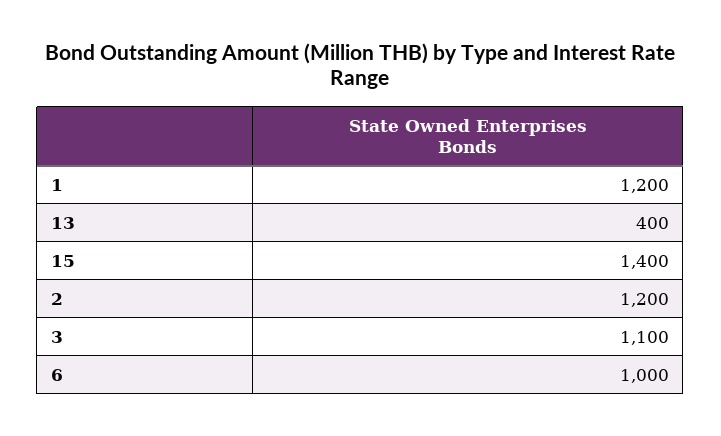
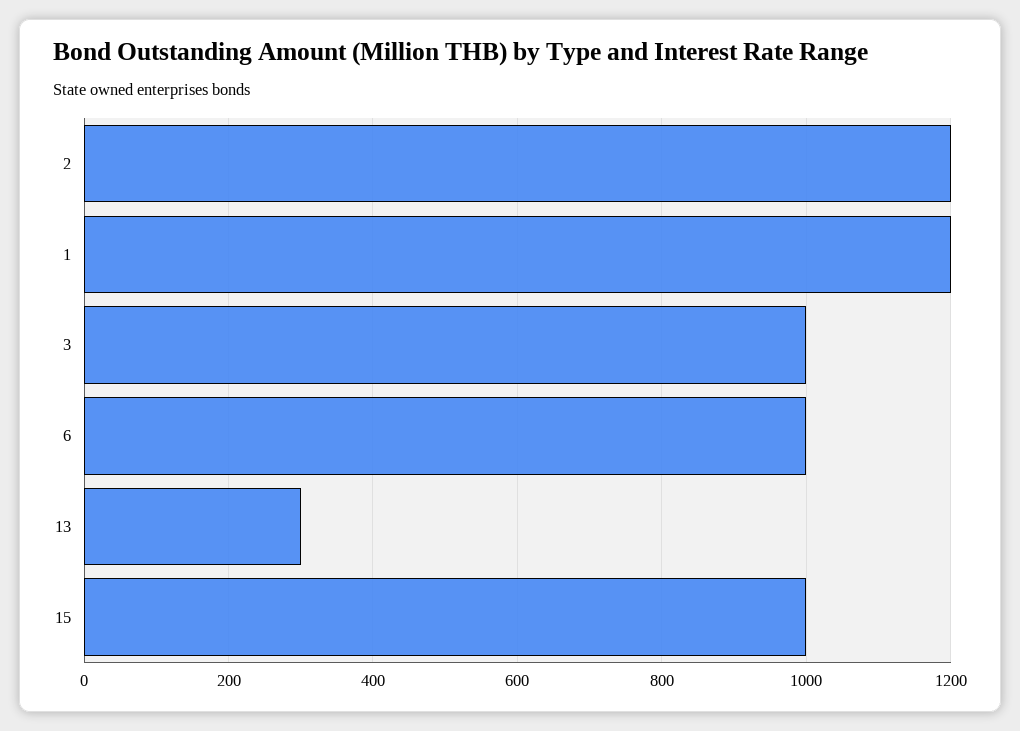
  {
    "1": 1200,
-   "13": 400,
+   "13": 300,
-   "15": 1400,
+   "15": 1000,
    "2": 1200,
-   "3": 1100,
+   "3": 1000,
    "6": 1000
  }

